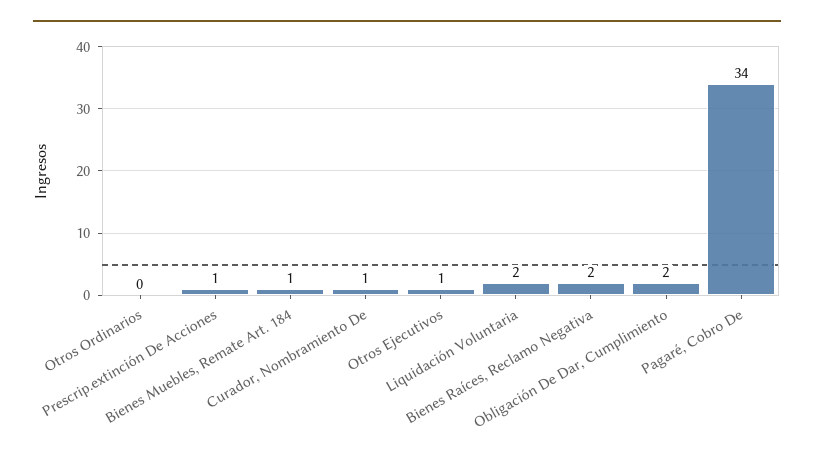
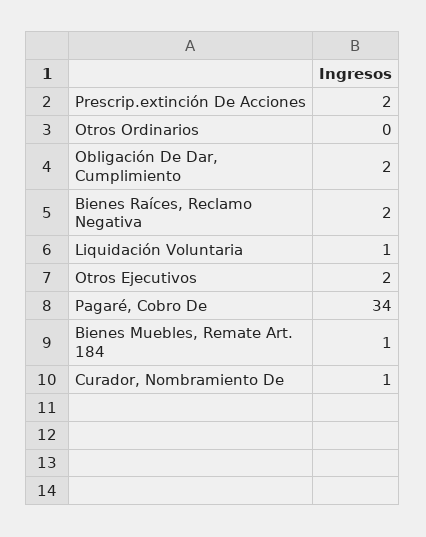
  {
    "Otros Ordinarios": 0,
-   "Prescrip.extinción De Acciones": 1,
+   "Prescrip.extinción De Acciones": 2,
    "Bienes Muebles, Remate Art. 184": 1,
    "Curador, Nombramiento De": 1,
-   "Otros Ejecutivos": 1,
+   "Otros Ejecutivos": 2,
-   "Liquidación Voluntaria": 2,
+   "Liquidación Voluntaria": 1,
    "Bienes Raíces, Reclamo Negativa": 2,
    "Obligación De Dar, Cumplimiento": 2,
    "Pagaré, Cobro De": 34
  }

